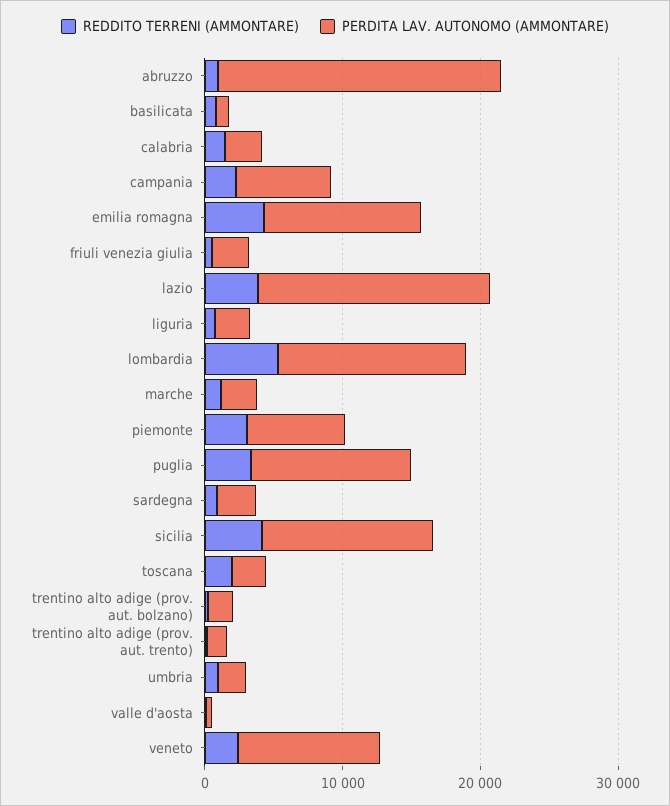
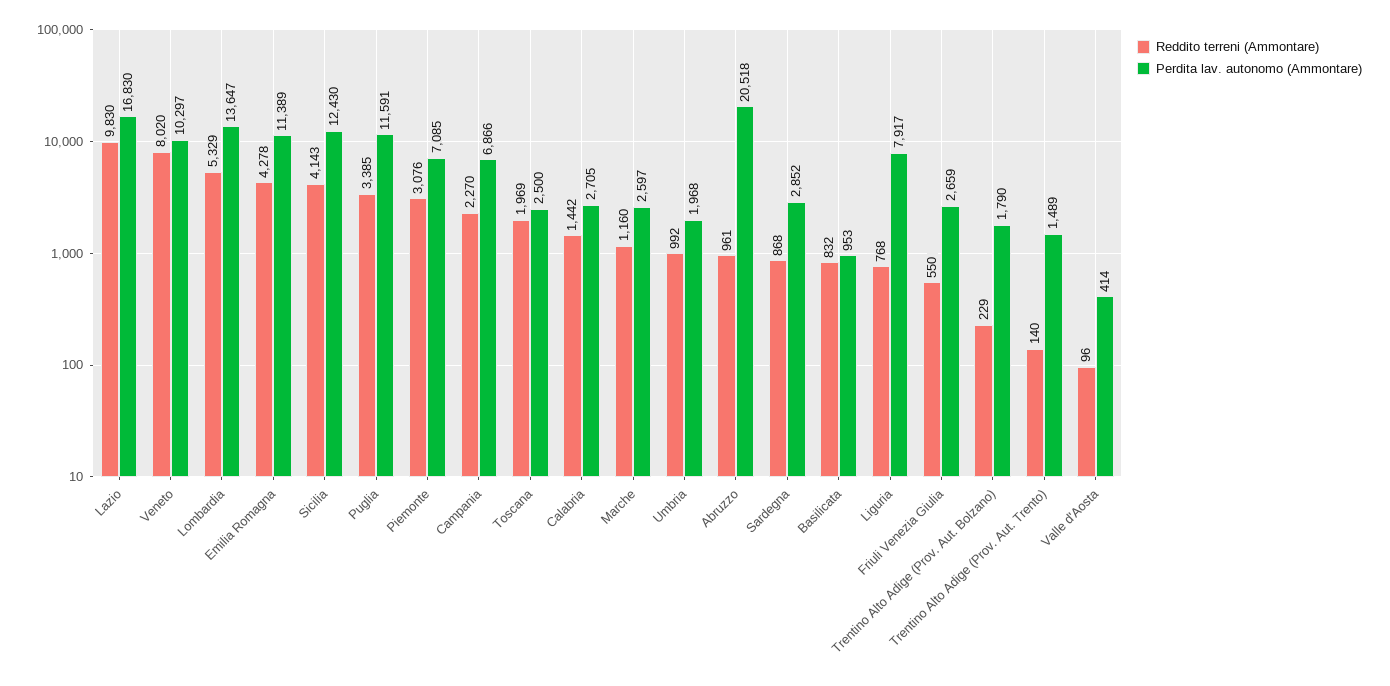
  {
    "REDDITO TERRENI (AMMONTARE)": {
      "abruzzo": 961,
      "basilicata": 832,
      "calabria": 1442,
      "campania": 2270,
      "emilia romagna": 4278,
      "friuli venezia giulia": 550,
-     "lazio": 4000,
+     "lazio": 9830,
      "liguria": 768,
      "lombardia": 5329,
      "marche": 1160,
      "piemonte": 3076,
      "puglia": 3385,
      "sardegna": 868,
      "sicilia": 4143,
      "toscana": 1969,
      "trentino alto adige (prov. aut. bolzano)": 229,
      "trentino alto adige (prov. aut. trento)": 140,
      "umbria": 992,
      "valle d'aosta": 96,
-     "veneto": 2000
+     "veneto": 8020
    },
    "PERDITA LAV. AUTONOMO (AMMONTARE)": {
      "abruzzo": 20518,
      "basilicata": 953,
      "calabria": 2705,
      "campania": 6866,
      "emilia romagna": 11389,
      "friuli venezia giulia": 2659,
      "lazio": 16830,
-     "liguria": 2000,
+     "liguria": 7917,
      "lombardia": 13647,
      "marche": 2597,
      "piemonte": 7085,
      "puglia": 11591,
      "sardegna": 2852,
      "sicilia": 12430,
      "toscana": 2500,
      "trentino alto adige (prov. aut. bolzano)": 1790,
      "trentino alto adige (prov. aut. trento)": 1489,
      "umbria": 1968,
      "valle d'aosta": 414,
      "veneto": 10297
    }
  }

